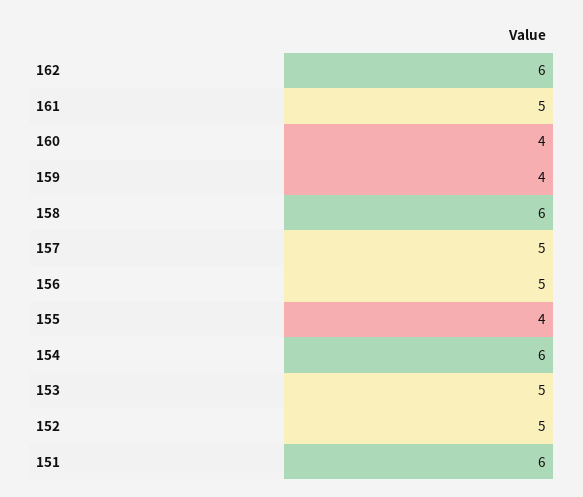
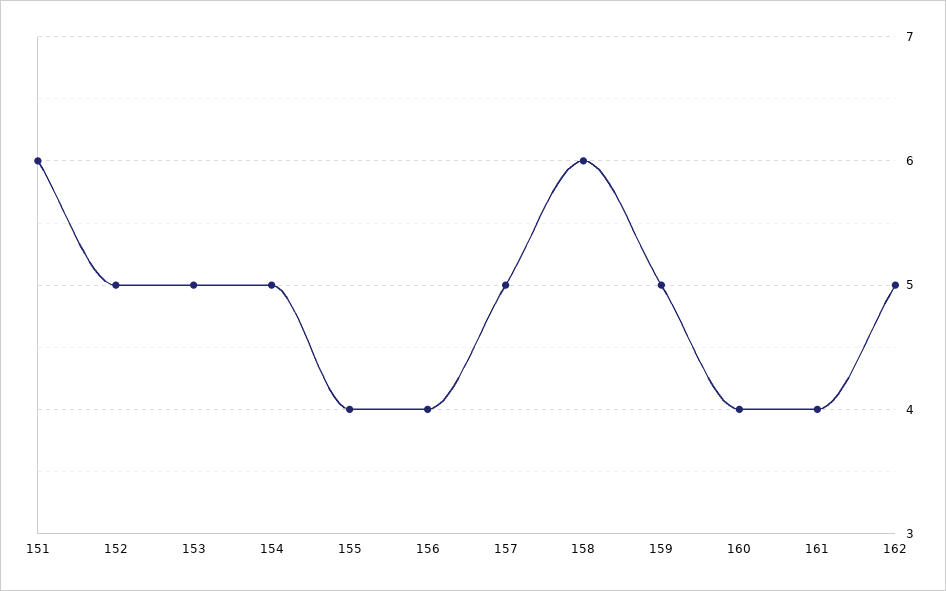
  {
-   "162": 6,
+   "162": 5,
-   "161": 5,
+   "161": 4,
    "160": 4,
-   "159": 4,
+   "159": 5,
    "158": 6,
    "157": 5,
-   "156": 5,
+   "156": 4,
    "155": 4,
-   "154": 6,
+   "154": 5,
    "153": 5,
    "152": 5,
    "151": 6
  }

